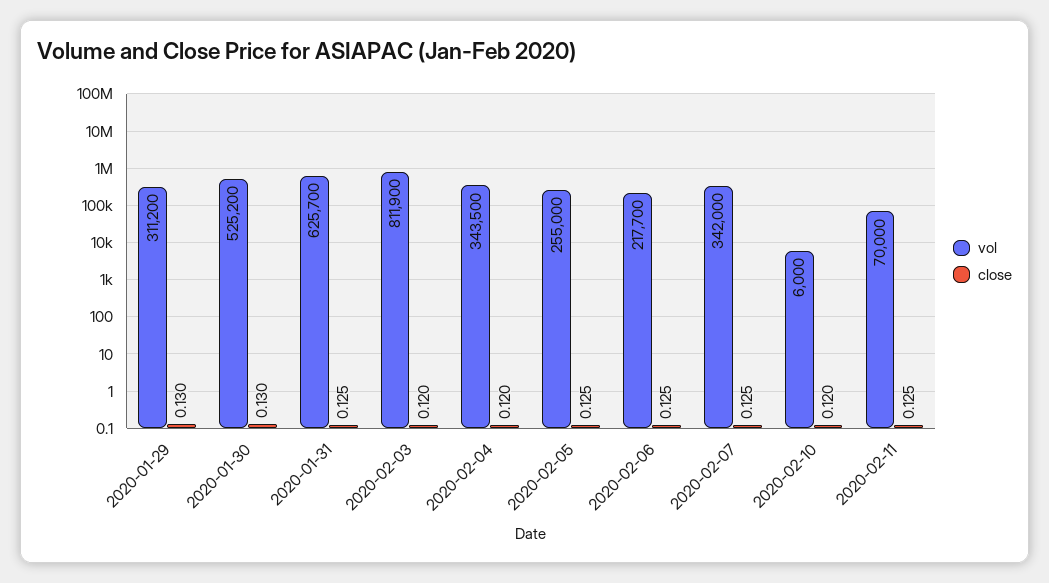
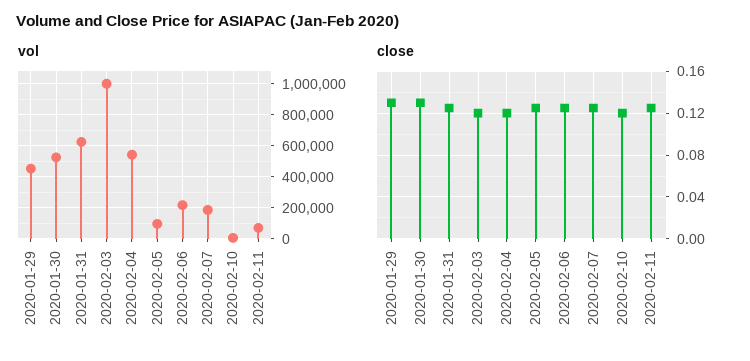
  {
    "vol": {
-     "2020-01-29": 311200,
+     "2020-01-29": 450000,
      "2020-01-30": 525200,
      "2020-01-31": 625700,
-     "2020-02-03": 811900,
+     "2020-02-03": 1000000,
-     "2020-02-04": 343500,
+     "2020-02-04": 550000,
-     "2020-02-05": 255000,
+     "2020-02-05": 100000,
      "2020-02-06": 217700,
-     "2020-02-07": 342000,
+     "2020-02-07": 200000,
      "2020-02-10": 6000,
      "2020-02-11": 70000
    },
    "close": {
      "2020-01-29": 0.13,
      "2020-01-30": 0.13,
      "2020-01-31": 0.125,
      "2020-02-03": 0.12,
      "2020-02-04": 0.12,
      "2020-02-05": 0.125,
      "2020-02-06": 0.125,
      "2020-02-07": 0.125,
      "2020-02-10": 0.12,
      "2020-02-11": 0.125
    }
  }

